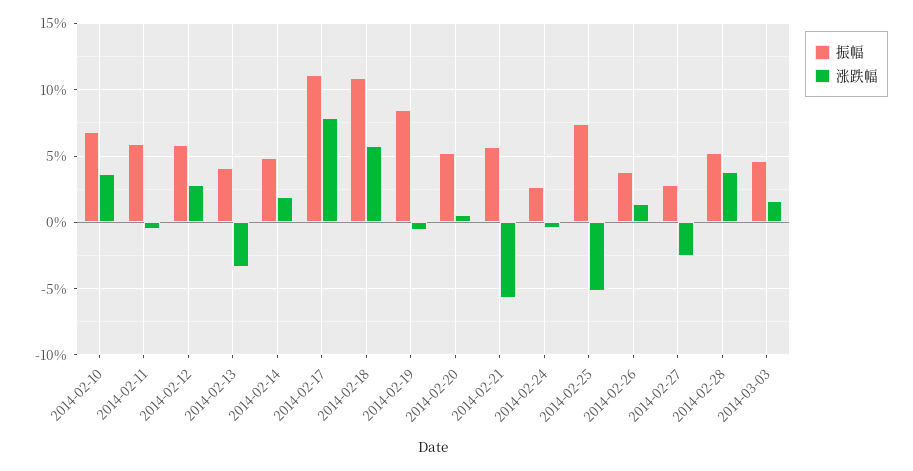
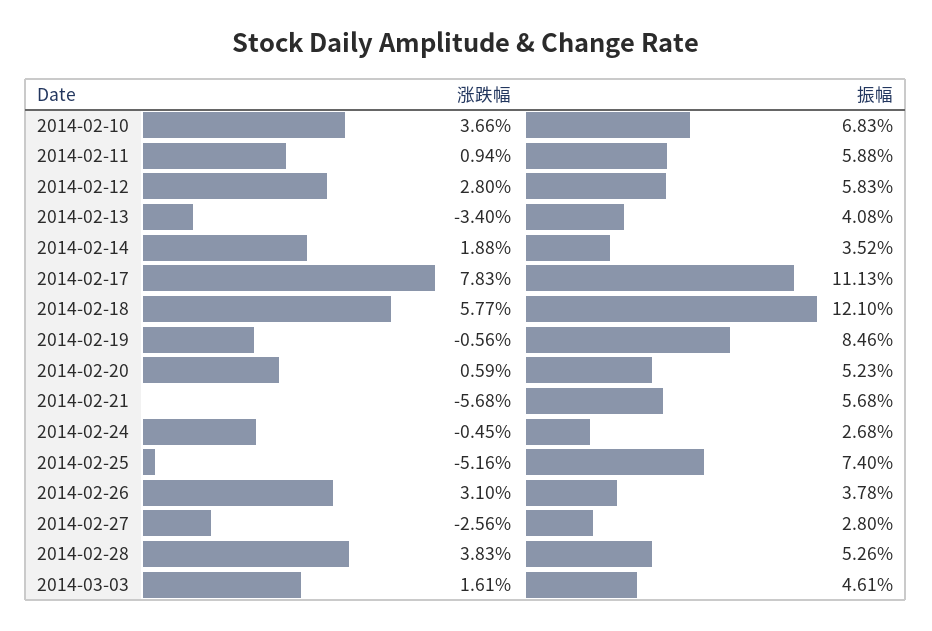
  {
    "振幅": {
      "2014-02-10": 6.83,
      "2014-02-11": 5.88,
      "2014-02-12": 5.83,
      "2014-02-13": 4.08,
-     "2014-02-14": 5,
+     "2014-02-14": 3.52,
      "2014-02-17": 11.13,
-     "2014-02-18": 11,
+     "2014-02-18": 12.1,
      "2014-02-19": 8.46,
      "2014-02-20": 5.23,
      "2014-02-21": 5.68,
      "2014-02-24": 2.68,
      "2014-02-25": 7.4,
      "2014-02-26": 3.78,
      "2014-02-27": 2.8,
      "2014-02-28": 5.26,
      "2014-03-03": 4.61
    },
    "涨跌幅": {
      "2014-02-10": 3.66,
-     "2014-02-11": -0.5,
+     "2014-02-11": 0.94,
      "2014-02-12": 2.8,
      "2014-02-13": -3.4,
      "2014-02-14": 1.88,
      "2014-02-17": 7.83,
      "2014-02-18": 5.77,
      "2014-02-19": -0.56,
      "2014-02-20": 0.59,
      "2014-02-21": -5.68,
      "2014-02-24": -0.45,
      "2014-02-25": -5.16,
-     "2014-02-26": 1.5,
+     "2014-02-26": 3.1,
      "2014-02-27": -2.56,
      "2014-02-28": 3.83,
      "2014-03-03": 1.61
    }
  }

